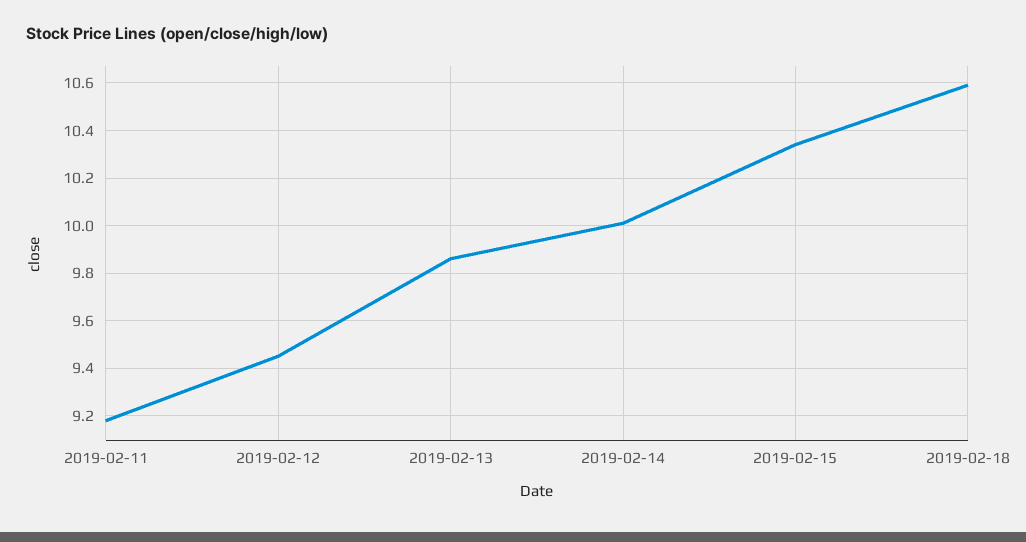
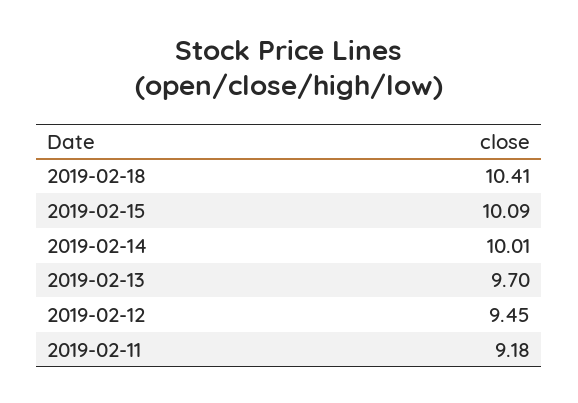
  {
    "2019-02-11": 9.18,
    "2019-02-12": 9.45,
-   "2019-02-13": 9.85,
+   "2019-02-13": 9.7,
    "2019-02-14": 10.01,
-   "2019-02-15": 10.35,
+   "2019-02-15": 10.09,
-   "2019-02-18": 10.6
+   "2019-02-18": 10.41
  }

